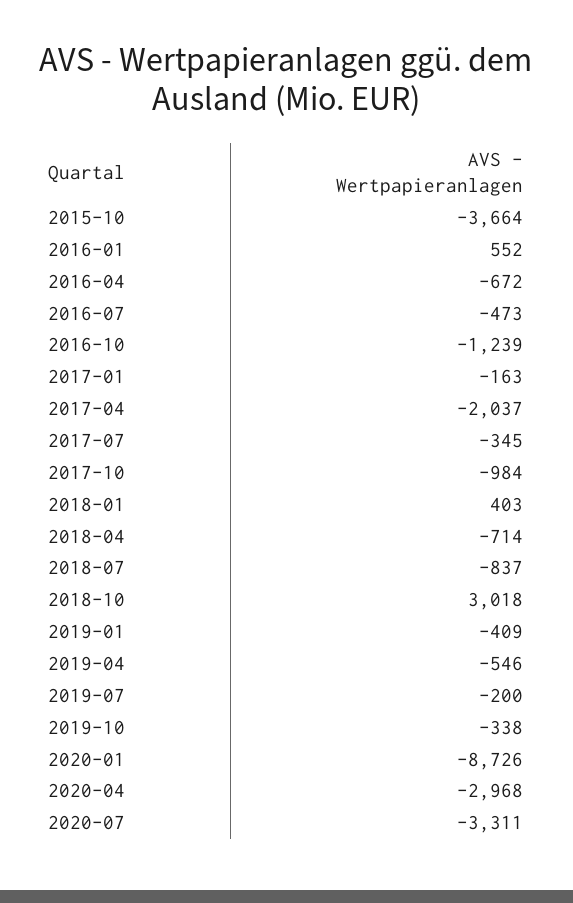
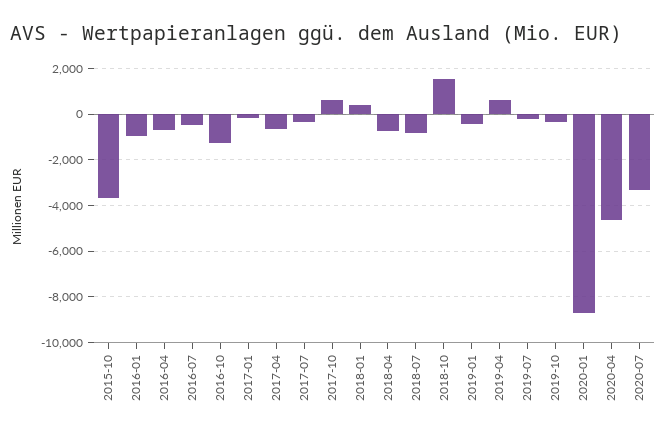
  {
    "2015-10": -3664,
-   "2016-01": 552,
+   "2016-01": -1000,
    "2016-04": -672,
    "2016-07": -473,
    "2016-10": -1239,
    "2017-01": -163,
-   "2017-04": -2037,
+   "2017-04": -500,
    "2017-07": -345,
-   "2017-10": -984,
+   "2017-10": 500,
    "2018-01": 403,
    "2018-04": -714,
    "2018-07": -837,
-   "2018-10": 3018,
+   "2018-10": 1500,
    "2019-01": -409,
-   "2019-04": -546,
+   "2019-04": 500,
    "2019-07": -200,
    "2019-10": -338,
    "2020-01": -8726,
-   "2020-04": -2968,
+   "2020-04": -4500,
    "2020-07": -3311
  }

